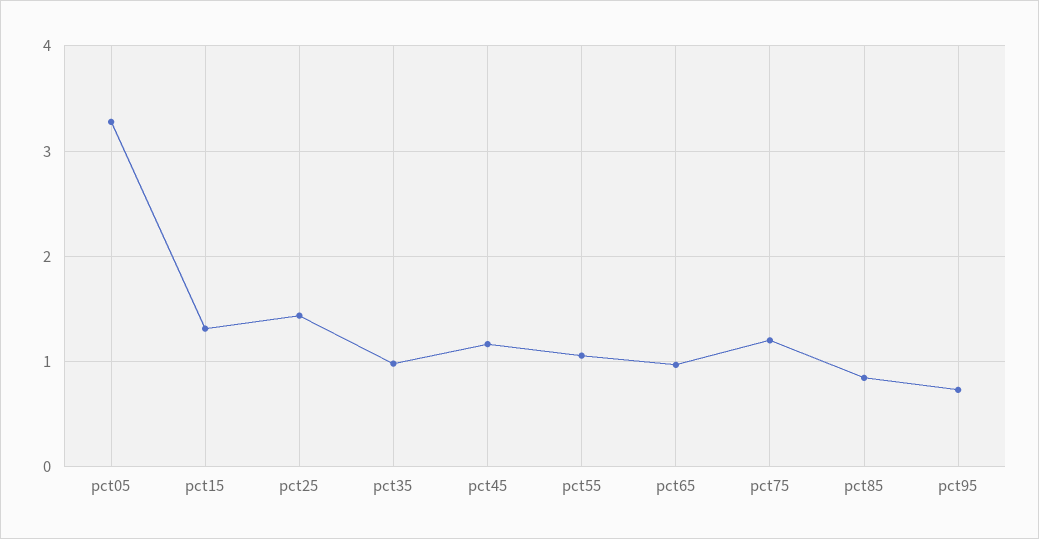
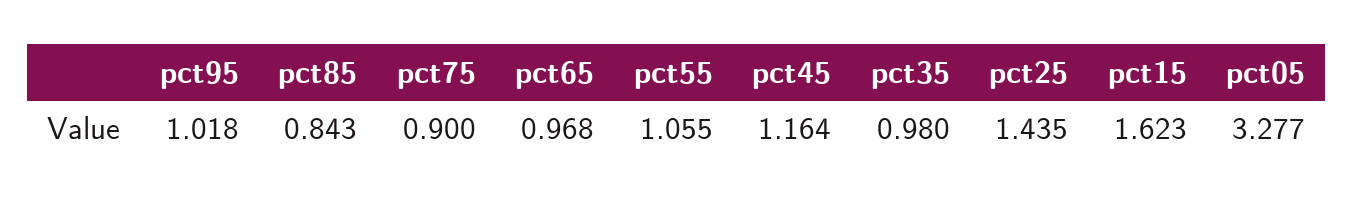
  {
    "pct05": 3.277,
-   "pct15": 1.3,
+   "pct15": 1.623,
    "pct25": 1.435,
    "pct35": 0.98,
    "pct45": 1.164,
    "pct55": 1.055,
    "pct65": 0.968,
-   "pct75": 1.2,
+   "pct75": 0.9,
    "pct85": 0.843,
-   "pct95": 0.7
+   "pct95": 1.018
  }

